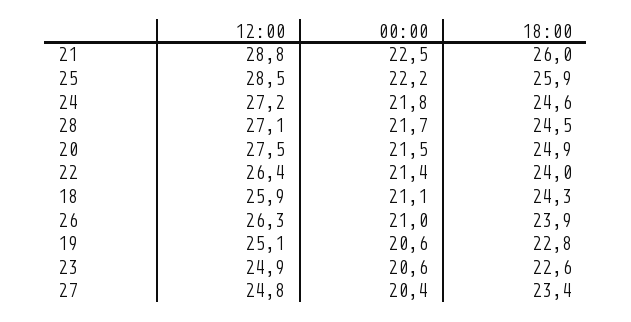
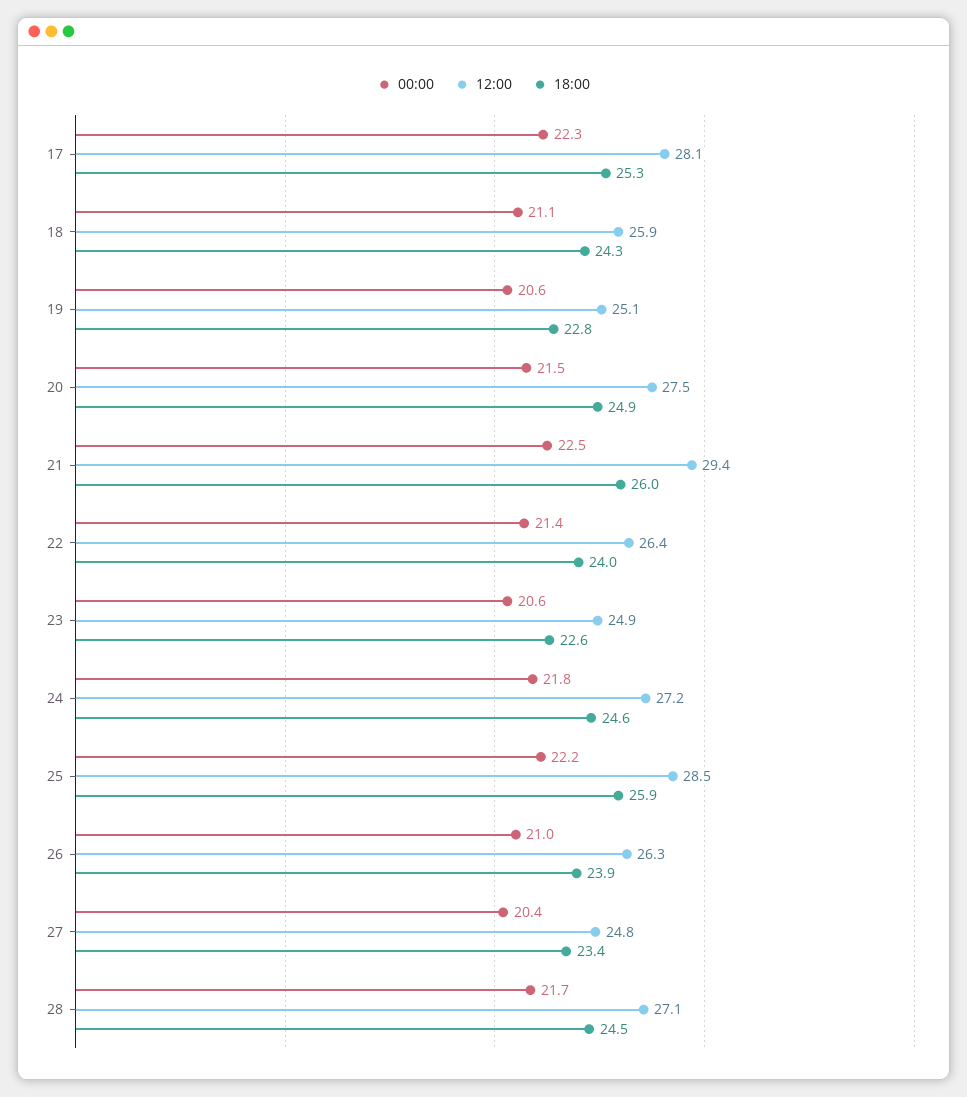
  {
    "12:00": {
-     "21": 28.8,
+     "21": 29.4,
      "25": 28.5,
      "24": 27.2,
      "28": 27.1,
      "20": 27.5,
      "22": 26.4,
      "18": 25.9,
      "26": 26.3,
      "19": 25.1,
      "23": 24.9,
-     "27": 24.8
+     "27": 24.8,
+     "17": 28.1
    },
    "00:00": {
      "21": 22.5,
      "25": 22.2,
      "24": 21.8,
      "28": 21.7,
      "20": 21.5,
      "22": 21.4,
      "18": 21.1,
      "26": 21,
      "19": 20.6,
      "23": 20.6,
-     "27": 20.4
+     "27": 20.4,
+     "17": 22.3
    },
    "18:00": {
      "21": 26,
      "25": 25.9,
      "24": 24.6,
      "28": 24.5,
      "20": 24.9,
      "22": 24,
      "18": 24.3,
      "26": 23.9,
      "19": 22.8,
      "23": 22.6,
-     "27": 23.4
+     "27": 23.4,
+     "17": 25.3
    }
  }

